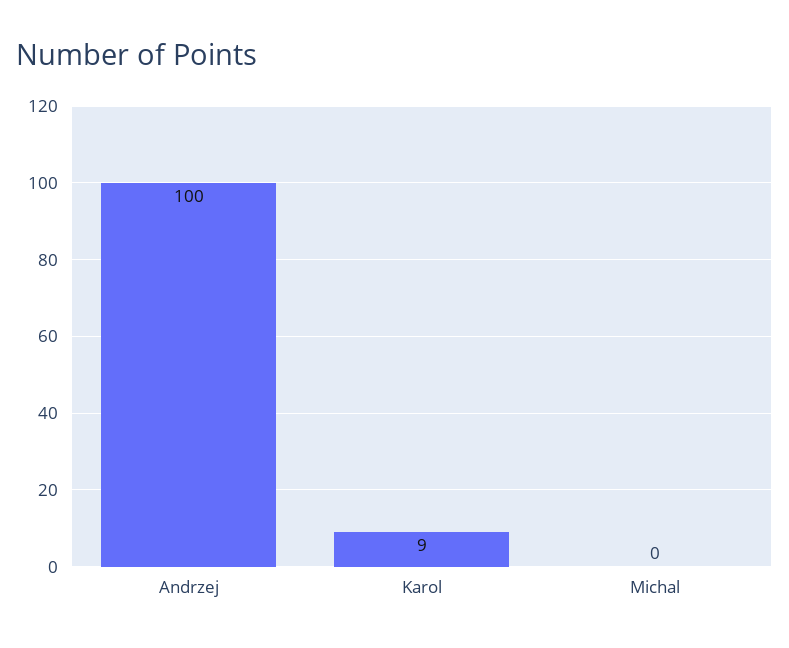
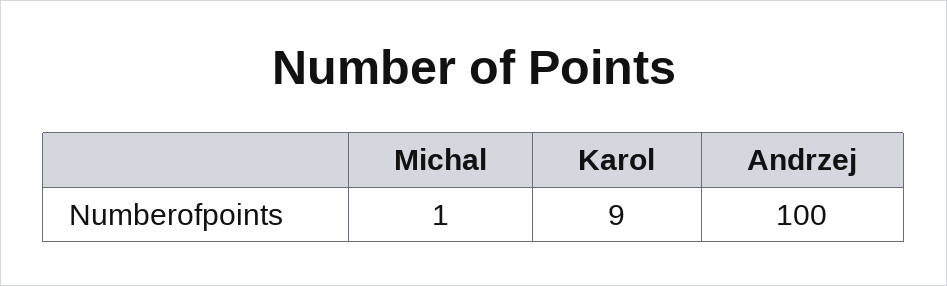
  {
    "Andrzej": 100,
    "Karol": 9,
-   "Michal": 0
+   "Michal": 1
  }

